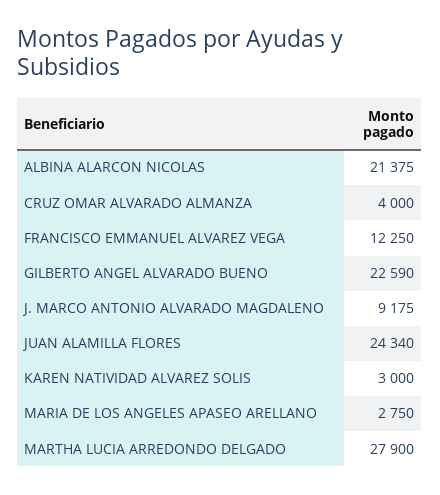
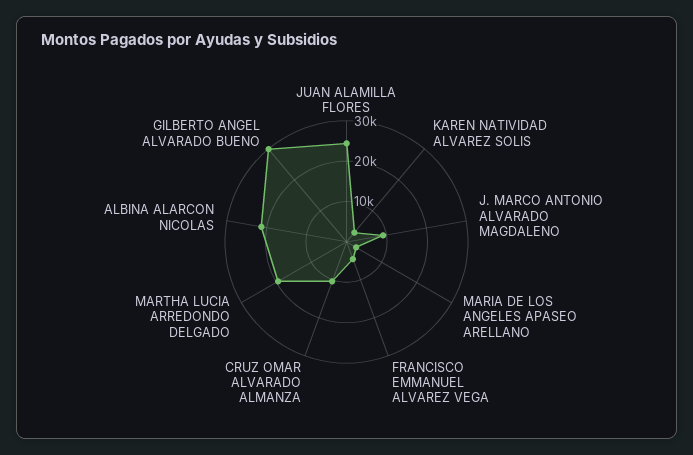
  {
    "ALBINA ALARCON NICOLAS": 21375,
-   "CRUZ OMAR ALVARADO ALMANZA": 4000,
+   "CRUZ OMAR ALVARADO ALMANZA": 10000,
-   "FRANCISCO EMMANUEL ALVAREZ VEGA": 12250,
+   "FRANCISCO EMMANUEL ALVAREZ VEGA": 4000,
-   "GILBERTO ANGEL ALVARADO BUENO": 22590,
+   "GILBERTO ANGEL ALVARADO BUENO": 30000,
    "J. MARCO ANTONIO ALVARADO MAGDALENO": 9175,
    "JUAN ALAMILLA FLORES": 24340,
    "KAREN NATIVIDAD ALVAREZ SOLIS": 3000,
    "MARIA DE LOS ANGELES APASEO ARELLANO": 2750,
-   "MARTHA LUCIA ARREDONDO DELGADO": 27900
+   "MARTHA LUCIA ARREDONDO DELGADO": 20000
  }

